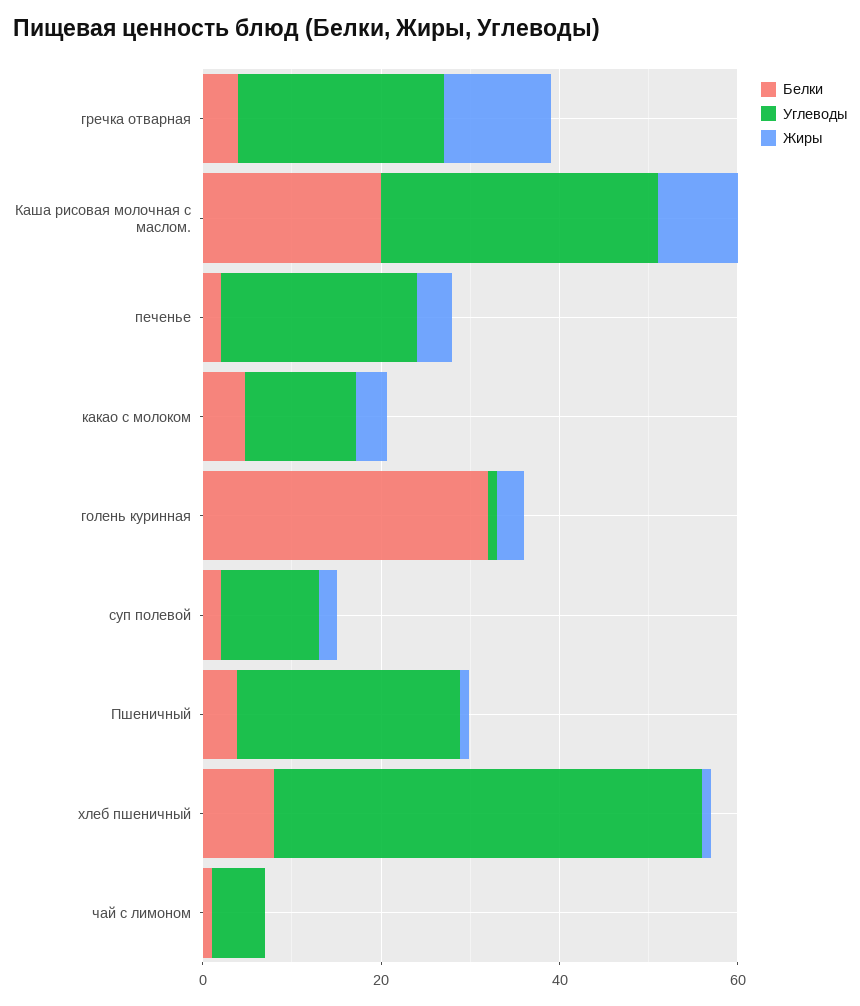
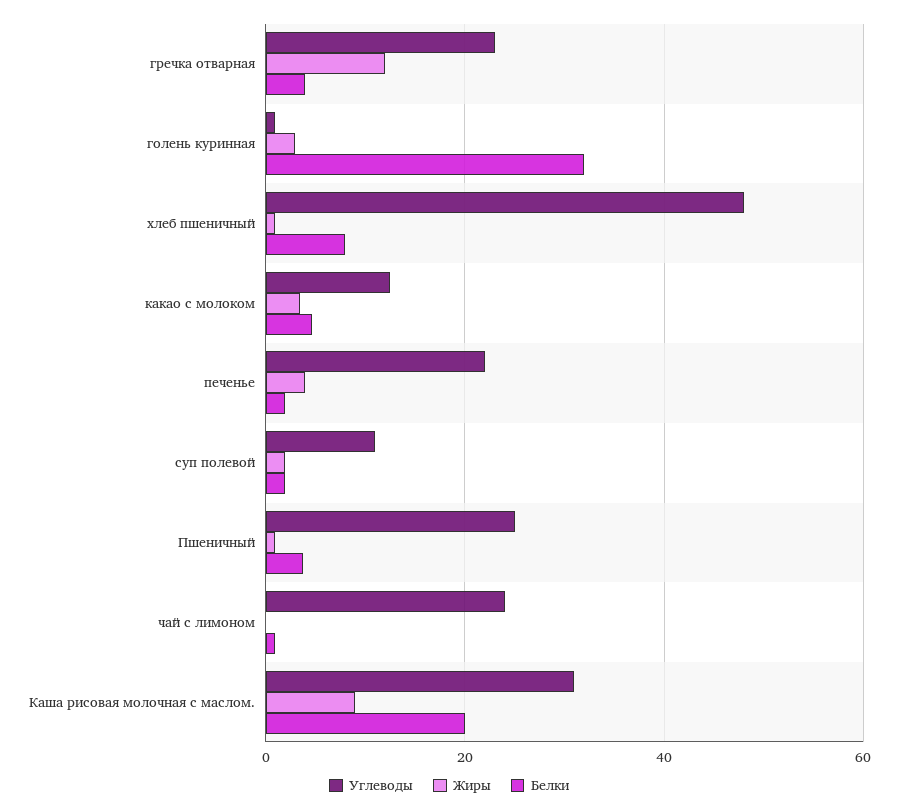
  {
    "Белки": {
      "гречка отварная": 4,
      "Каша рисовая молочная с маслом.": 20,
      "печенье": 2,
      "какао с молоком": 4,
      "голень куринная": 32,
      "суп полевой": 2,
      "Пшеничный": 4,
      "хлеб пшеничный": 8,
      "чай с лимоном": 2
    },
    "Углеводы": {
      "гречка отварная": 24,
      "Каша рисовая молочная с маслом.": 32,
      "печенье": 22,
      "какао с молоком": 12,
      "голень куринная": 2,
      "суп полевой": 12,
      "Пшеничный": 26,
      "хлеб пшеничный": 48,
-     "чай с лимоном": 5
+     "чай с лимоном": 24
    },
    "Жиры": {
      "гречка отварная": 12,
      "Каша рисовая молочная с маслом.": 10,
      "печенье": 4,
      "какао с молоком": 4,
      "голень куринная": 4,
      "суп полевой": 2,
      "Пшеничный": 2,
      "хлеб пшеничный": 2,
      "чай с лимоном": 0
    }
  }

